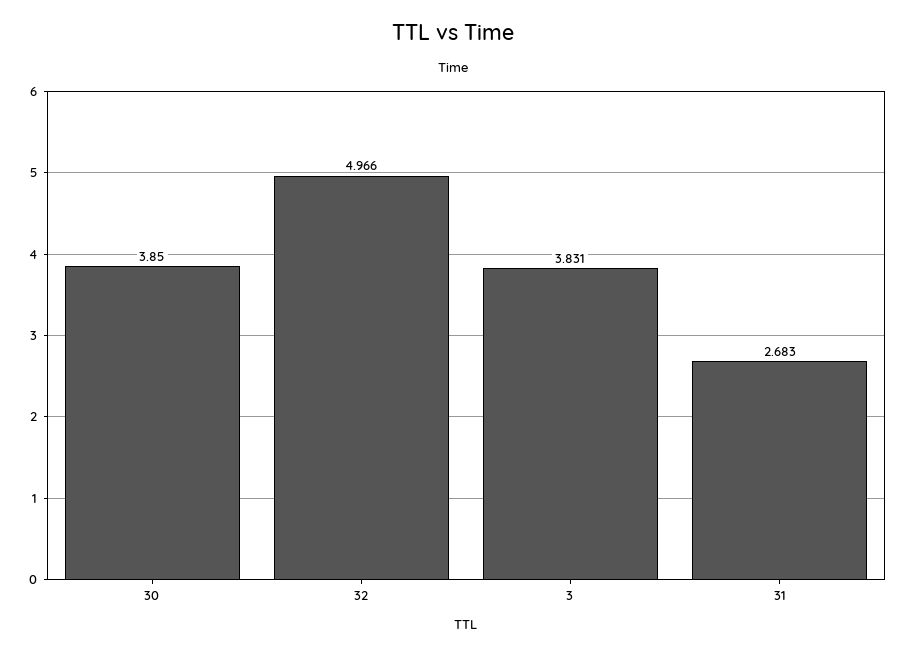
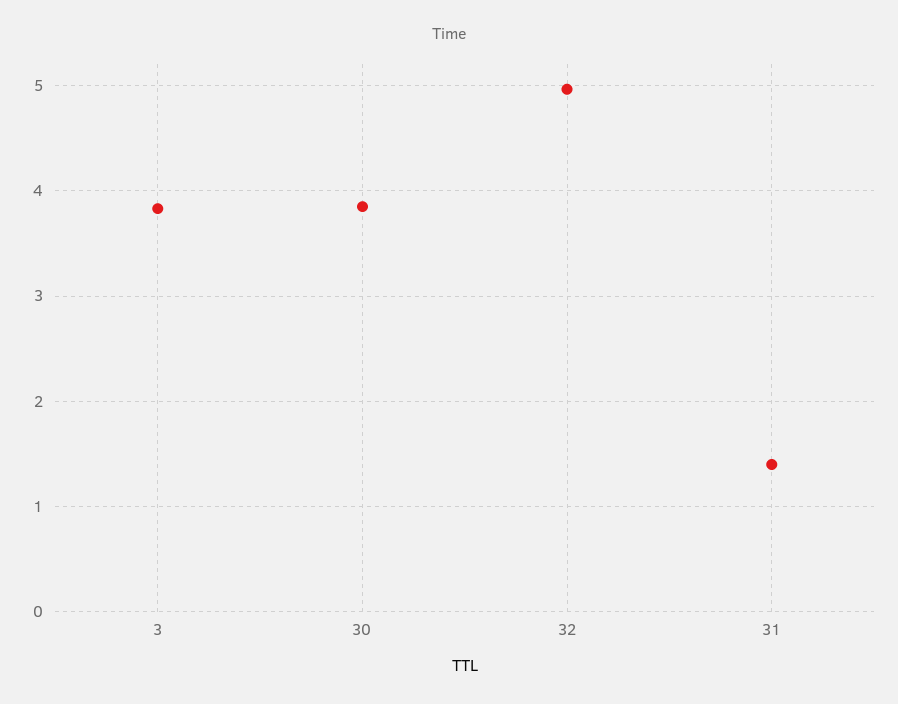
  {
    "30": 3.85,
    "32": 4.966,
    "3": 3.831,
-   "31": 2.683
+   "31": 1.4
  }

